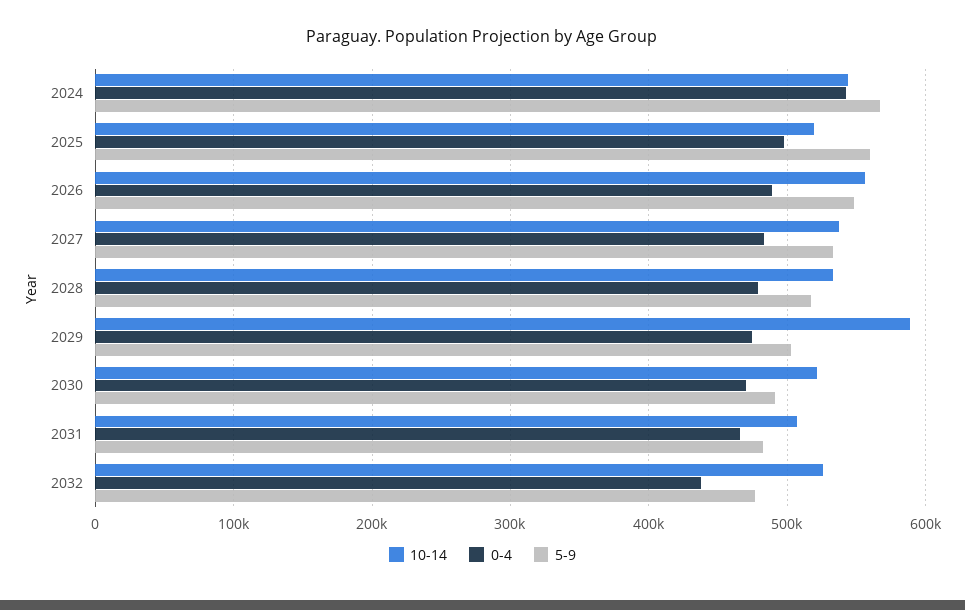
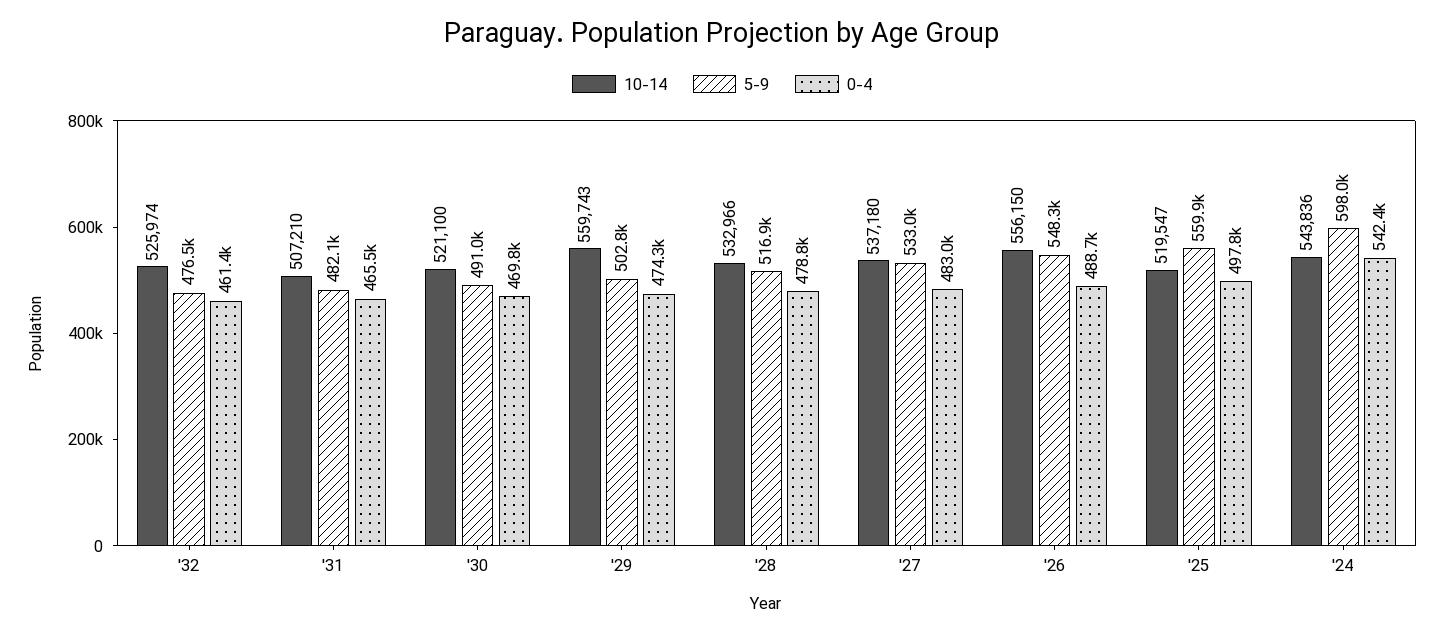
  {
    "10-14": {
      "2024": 543836,
      "2025": 519547,
      "2026": 556150,
      "2027": 537180,
      "2028": 532966,
-     "2029": 590000,
+     "2029": 559743,
      "2030": 521100,
      "2031": 507210,
      "2032": 525974
    },
    "0-4": {
      "2024": 542400,
      "2025": 497800,
      "2026": 488700,
      "2027": 483000,
      "2028": 478800,
      "2029": 474300,
      "2030": 469800,
      "2031": 465500,
-     "2032": 440000
+     "2032": 461400
    },
    "5-9": {
-     "2024": 570000,
+     "2024": 598000,
      "2025": 559900,
      "2026": 548300,
      "2027": 533000,
      "2028": 516900,
      "2029": 502800,
      "2030": 491000,
      "2031": 482100,
      "2032": 476500
    }
  }

